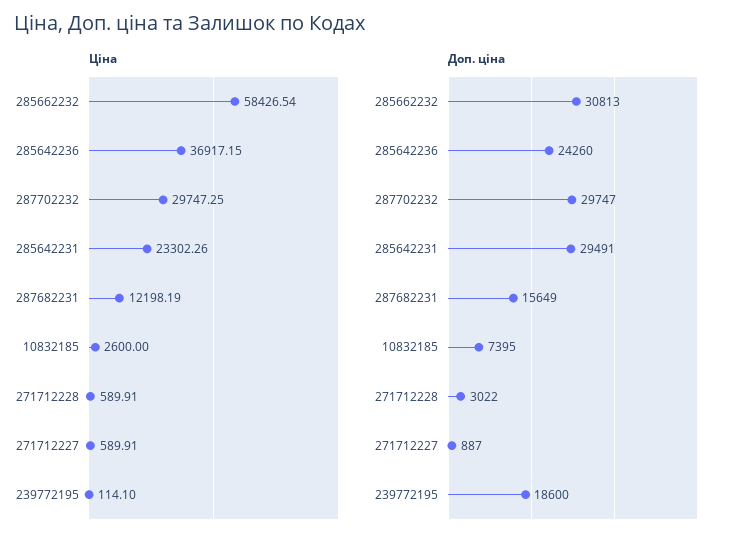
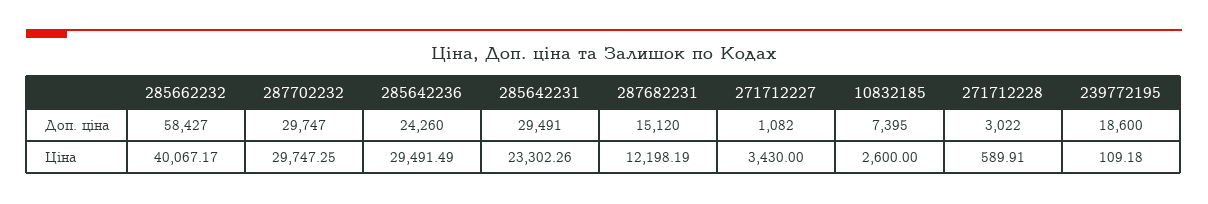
  {
    "Ціна": {
-     "285662232": 58426.54,
+     "285662232": 40067.17,
-     "285642236": 36917.15,
+     "285642236": 29491.49,
      "287702232": 29747.25,
      "285642231": 23302.26,
      "287682231": 12198.19,
      "10832185": 2600,
      "271712228": 589.91,
-     "271712227": 589.91,
+     "271712227": 3430,
-     "239772195": 114.1
+     "239772195": 109.18
    },
    "Доп. ціна": {
-     "285662232": 30813,
+     "285662232": 58427,
      "285642236": 24260,
      "287702232": 29747,
      "285642231": 29491,
-     "287682231": 15649,
+     "287682231": 15120,
      "10832185": 7395,
      "271712228": 3022,
-     "271712227": 887,
+     "271712227": 1082,
      "239772195": 18600
    }
  }

